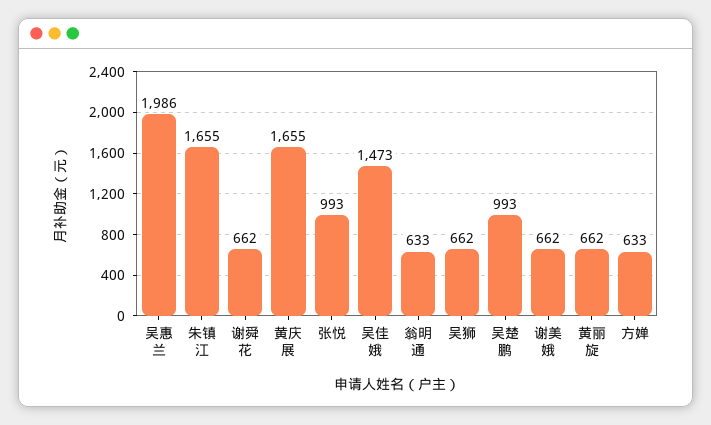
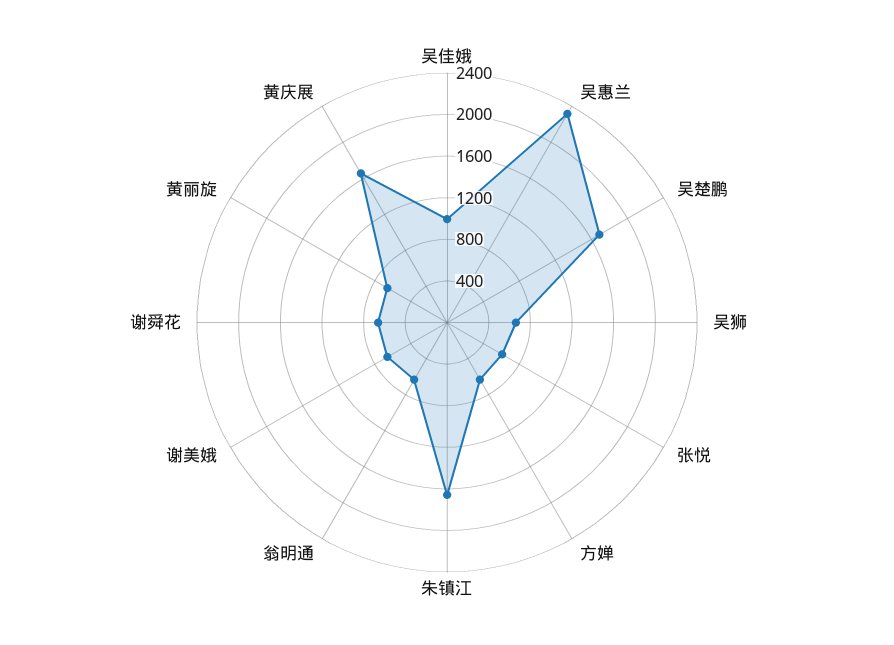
  {
-   "吴惠兰": 1986,
+   "吴惠兰": 2300,
    "朱镇江": 1655,
    "谢舜花": 662,
    "黄庆展": 1655,
-   "张悦": 993,
+   "张悦": 600,
-   "吴佳娥": 1473,
+   "吴佳娥": 1000,
    "翁明通": 633,
    "吴狮": 662,
-   "吴楚鹏": 993,
+   "吴楚鹏": 1700,
    "谢美娥": 662,
    "黄丽旋": 662,
    "方婵": 633
  }

